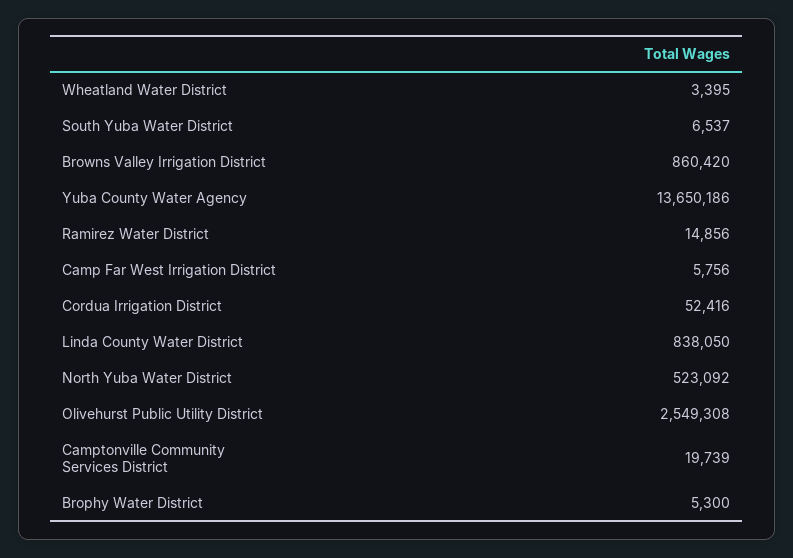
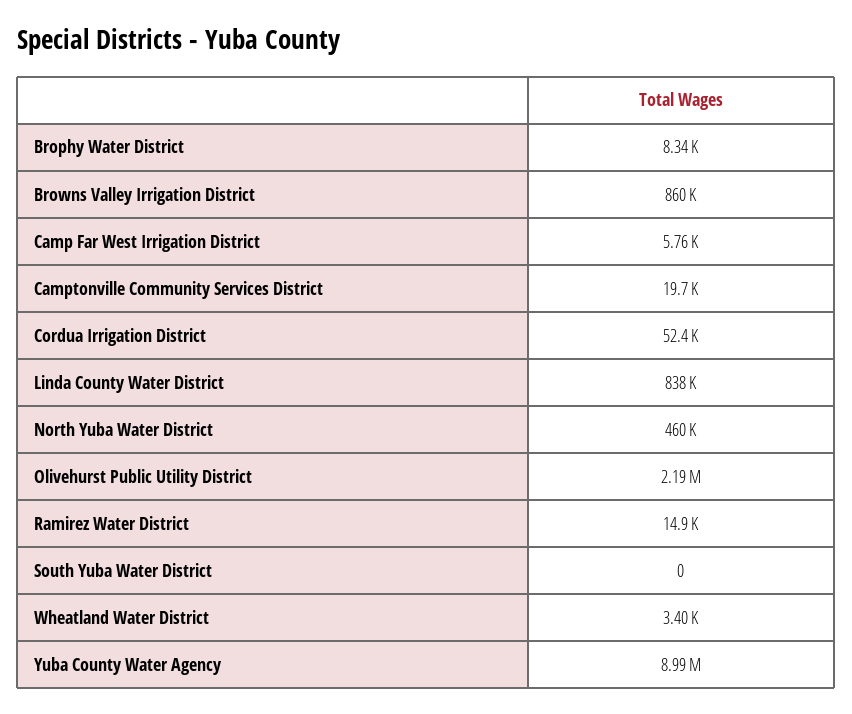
  {
    "Wheatland Water District": 3395,
-   "South Yuba Water District": 6537,
+   "South Yuba Water District": 0,
    "Browns Valley Irrigation District": 860420,
-   "Yuba County Water Agency": 13650186,
+   "Yuba County Water Agency": 8990000,
    "Ramirez Water District": 14856,
    "Camp Far West Irrigation District": 5756,
    "Cordua Irrigation District": 52416,
    "Linda County Water District": 838050,
-   "North Yuba Water District": 523092,
+   "North Yuba Water District": 460000,
-   "Olivehurst Public Utility District": 2549308,
+   "Olivehurst Public Utility District": 2190000,
    "Camptonville Community Services District": 19739,
-   "Brophy Water District": 5300
+   "Brophy Water District": 8340
  }

